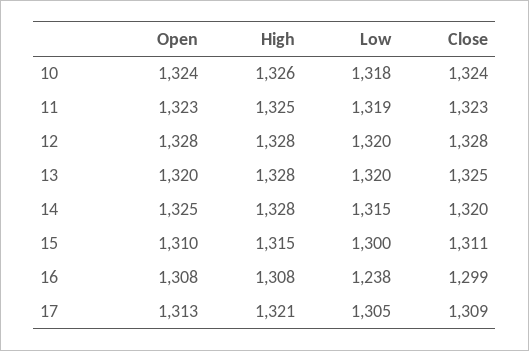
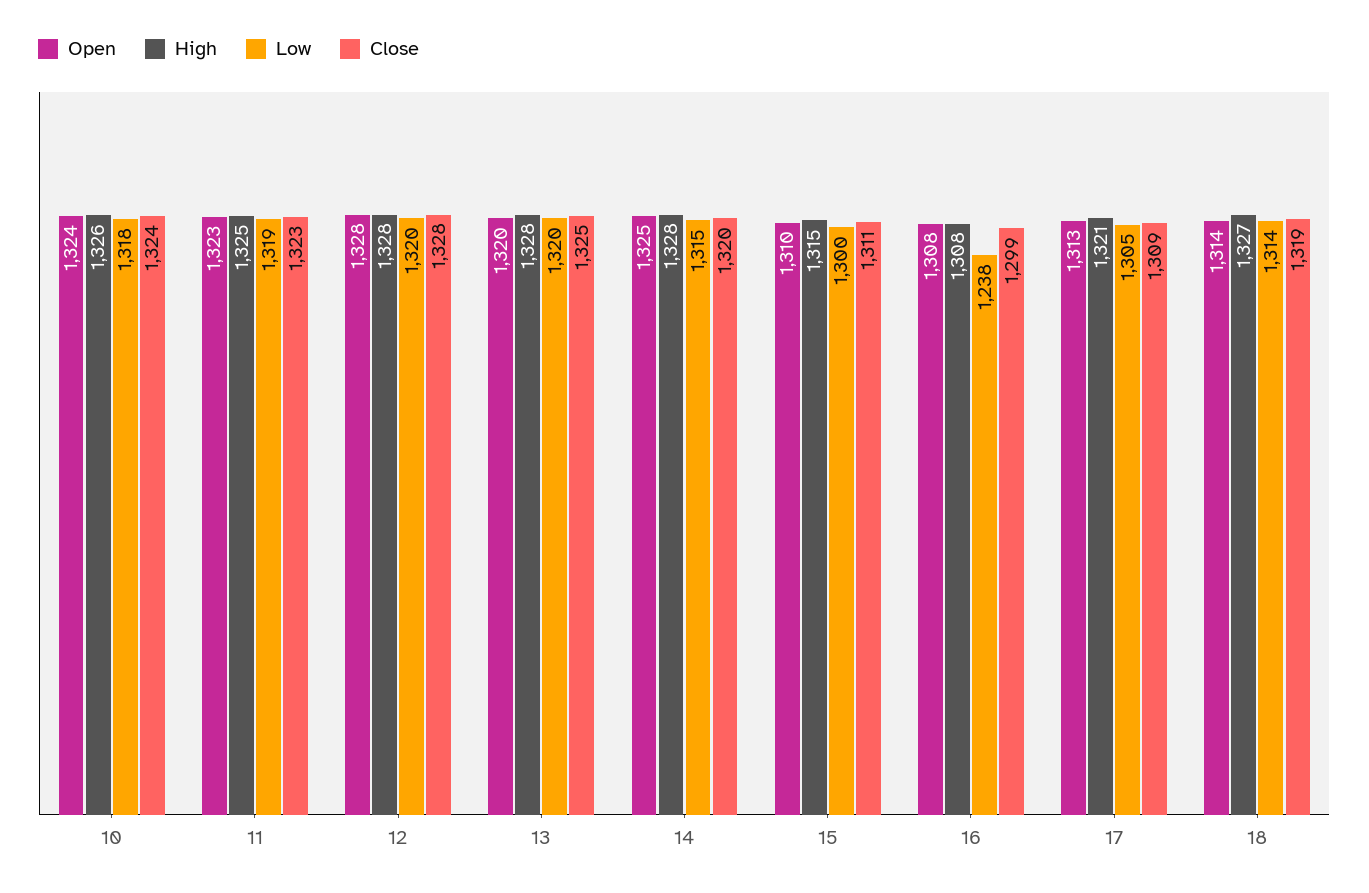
  {
    "Open": {
      "10": 1324,
      "11": 1323,
      "12": 1328,
      "13": 1320,
      "14": 1325,
      "15": 1310,
      "16": 1308,
-     "17": 1313
+     "17": 1313,
+     "18": 1314
    },
    "High": {
      "10": 1326,
      "11": 1325,
      "12": 1328,
      "13": 1328,
      "14": 1328,
      "15": 1315,
      "16": 1308,
-     "17": 1321
+     "17": 1321,
+     "18": 1327
    },
    "Low": {
      "10": 1318,
      "11": 1319,
      "12": 1320,
      "13": 1320,
      "14": 1315,
      "15": 1300,
      "16": 1238,
-     "17": 1305
+     "17": 1305,
+     "18": 1314
    },
    "Close": {
      "10": 1324,
      "11": 1323,
      "12": 1328,
      "13": 1325,
      "14": 1320,
      "15": 1311,
      "16": 1299,
-     "17": 1309
+     "17": 1309,
+     "18": 1319
    }
  }

